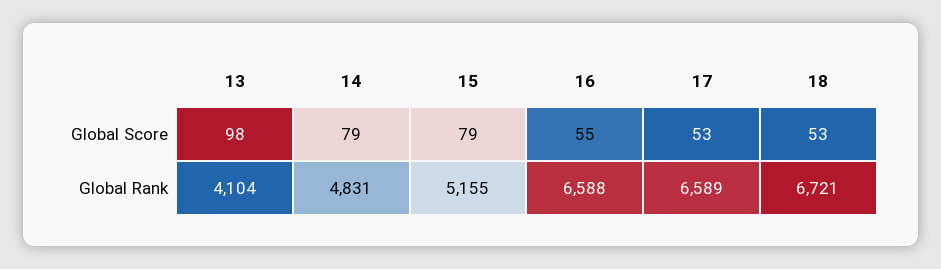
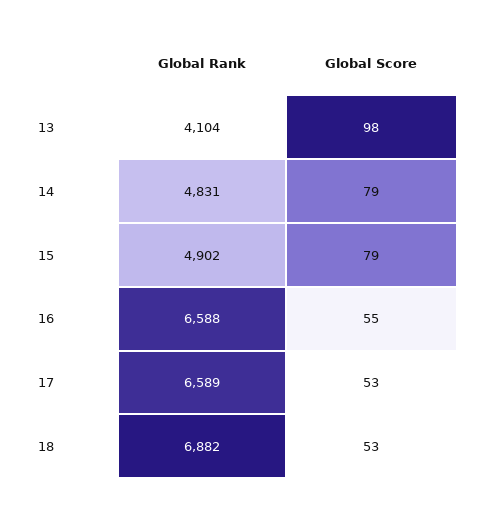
  {
    "13": {
      "Global Score": 98,
      "Global Rank": 4104
    },
    "14": {
      "Global Score": 79,
      "Global Rank": 4831
    },
    "15": {
      "Global Score": 79,
-     "Global Rank": 5155
+     "Global Rank": 4902
    },
    "16": {
      "Global Score": 55,
      "Global Rank": 6588
    },
    "17": {
      "Global Score": 53,
      "Global Rank": 6589
    },
    "18": {
      "Global Score": 53,
-     "Global Rank": 6721
+     "Global Rank": 6882
    }
  }

